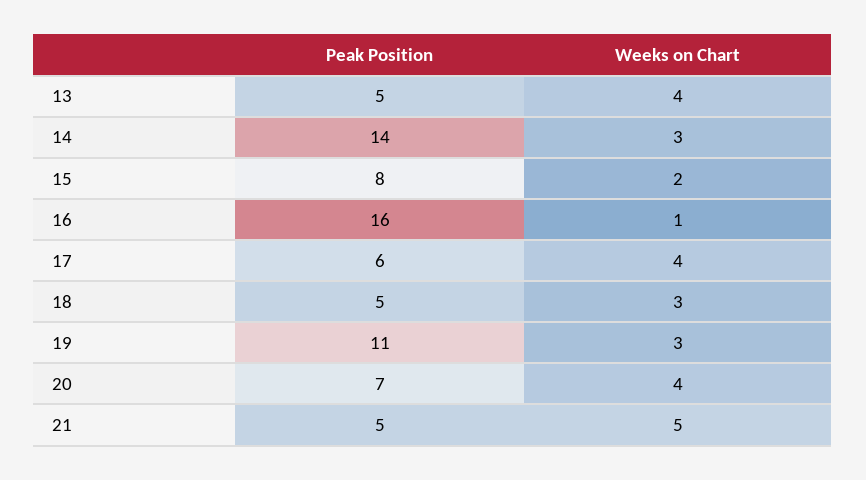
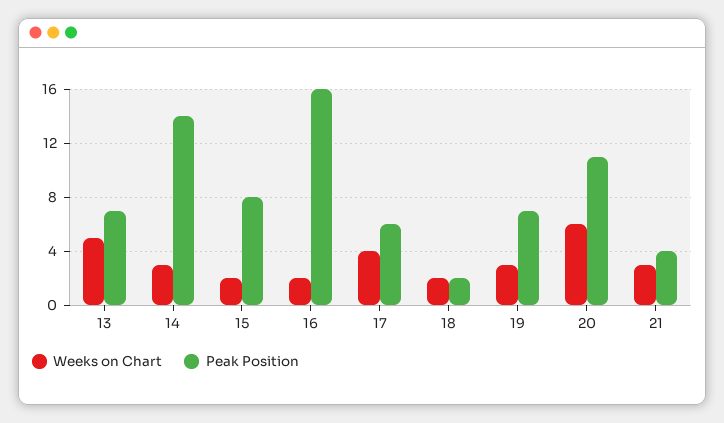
  {
    "Peak Position": {
-     "13": 5,
+     "13": 7,
      "14": 14,
      "15": 8,
      "16": 16,
      "17": 6,
-     "18": 5,
+     "18": 2,
-     "19": 11,
+     "19": 7,
-     "20": 7,
+     "20": 11,
-     "21": 5
+     "21": 4
    },
    "Weeks on Chart": {
-     "13": 4,
+     "13": 5,
      "14": 3,
      "15": 2,
-     "16": 1,
+     "16": 2,
      "17": 4,
-     "18": 3,
+     "18": 2,
      "19": 3,
-     "20": 4,
+     "20": 6,
-     "21": 5
+     "21": 3
    }
  }

